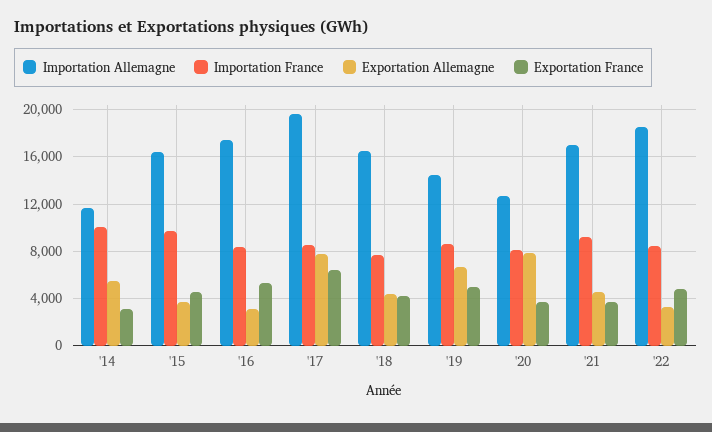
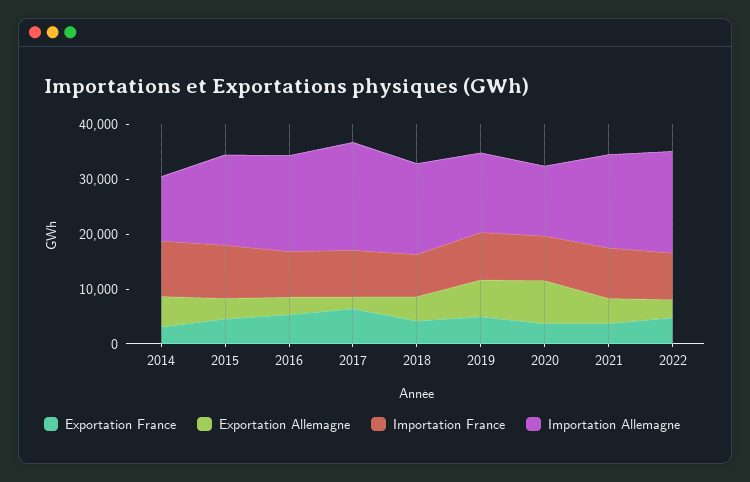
  {
    "Importation Allemagne": {
      "'14": 12000,
      "'15": 16000,
      "'16": 17000,
      "'17": 20000,
      "'18": 17000,
      "'19": 14000,
      "'20": 13000,
      "'21": 17000,
      "'22": 18000
    },
    "Importation France": {
      "'14": 10000,
      "'15": 10000,
      "'16": 8000,
      "'17": 9000,
      "'18": 8000,
      "'19": 9000,
      "'20": 8000,
      "'21": 9000,
      "'22": 8000
    },
    "Exportation Allemagne": {
      "'14": 6000,
      "'15": 4000,
      "'16": 3000,
-     "'17": 8000,
+     "'17": 2000,
      "'18": 4000,
      "'19": 7000,
      "'20": 8000,
      "'21": 5000,
      "'22": 3000
    },
    "Exportation France": {
      "'14": 3000,
      "'15": 5000,
      "'16": 5000,
      "'17": 6000,
      "'18": 4000,
      "'19": 5000,
      "'20": 4000,
      "'21": 4000,
      "'22": 5000
    }
  }

